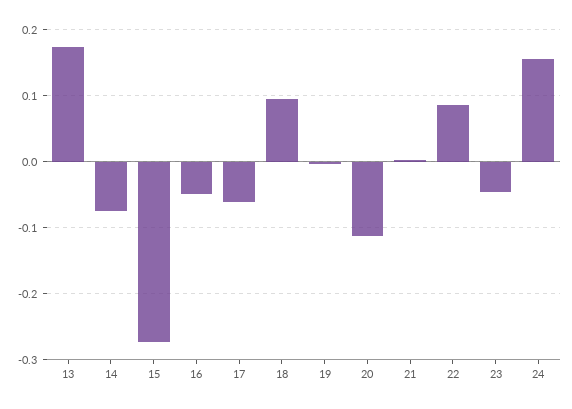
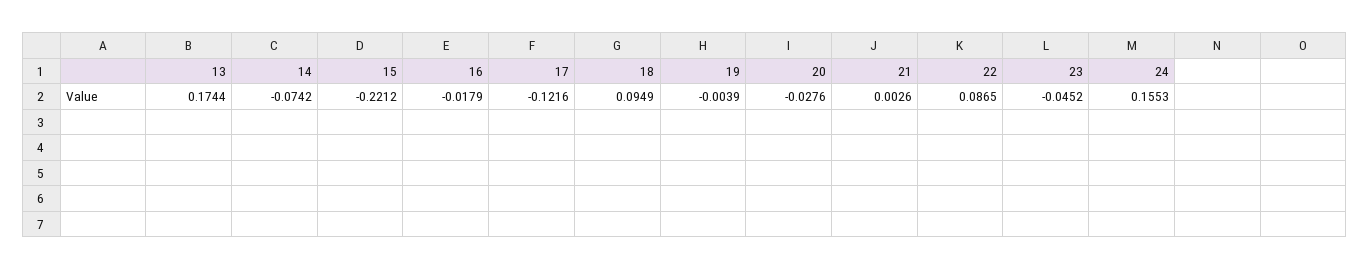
  {
    "13": 0.1744,
    "14": -0.0742,
-   "15": -0.27,
+   "15": -0.2212,
-   "16": -0.05,
+   "16": -0.0179,
-   "17": -0.06,
+   "17": -0.1216,
    "18": 0.0949,
    "19": -0.0039,
-   "20": -0.11,
+   "20": -0.0276,
    "21": 0.0026,
    "22": 0.0865,
    "23": -0.0452,
    "24": 0.1553
  }

